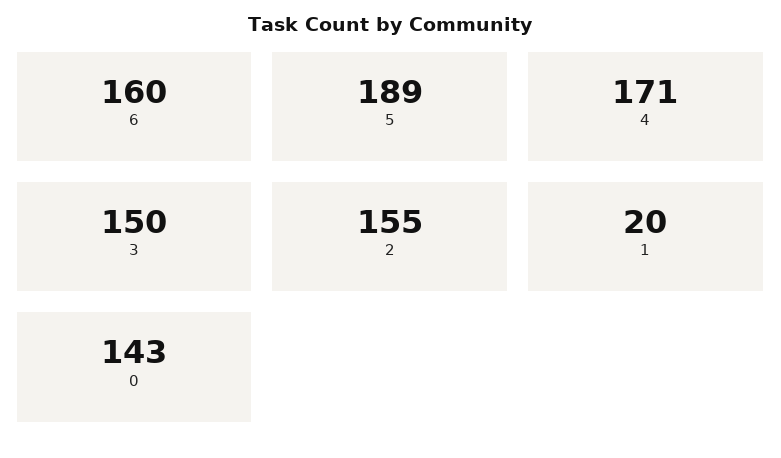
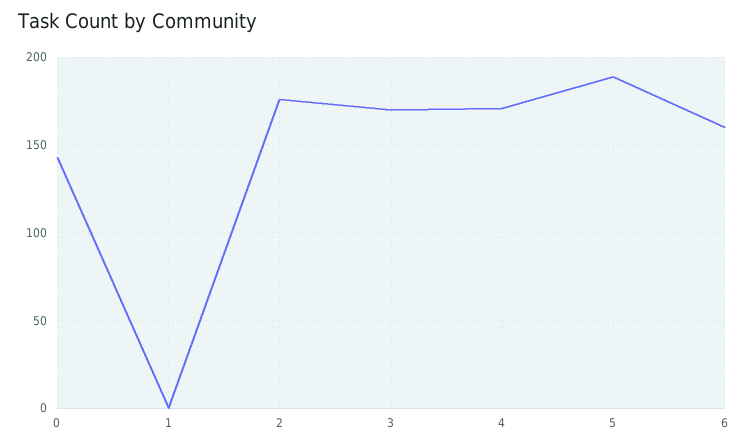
  {
    "6": 160,
    "5": 189,
    "4": 171,
-   "3": 150,
+   "3": 170,
-   "2": 155,
+   "2": 175,
-   "1": 20,
+   "1": 0,
    "0": 143
  }

